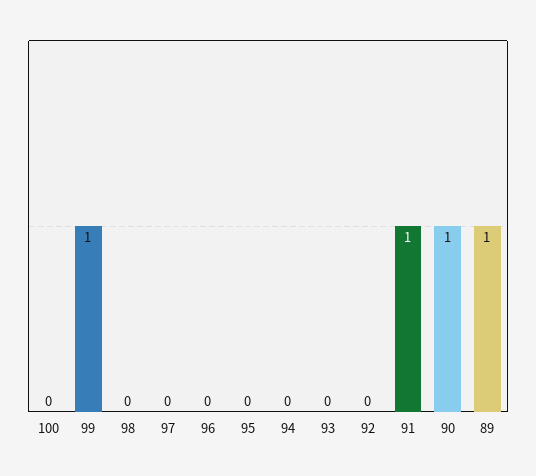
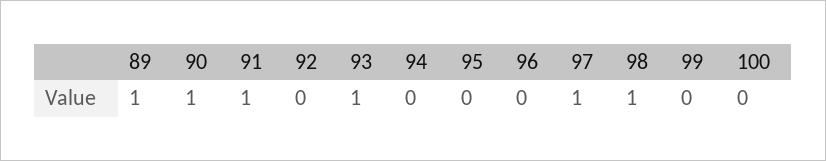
  {
    "100": 0,
-   "99": 1,
+   "99": 0,
-   "98": 0,
+   "98": 1,
-   "97": 0,
+   "97": 1,
    "96": 0,
    "95": 0,
    "94": 0,
-   "93": 0,
+   "93": 1,
    "92": 0,
    "91": 1,
    "90": 1,
    "89": 1
  }

